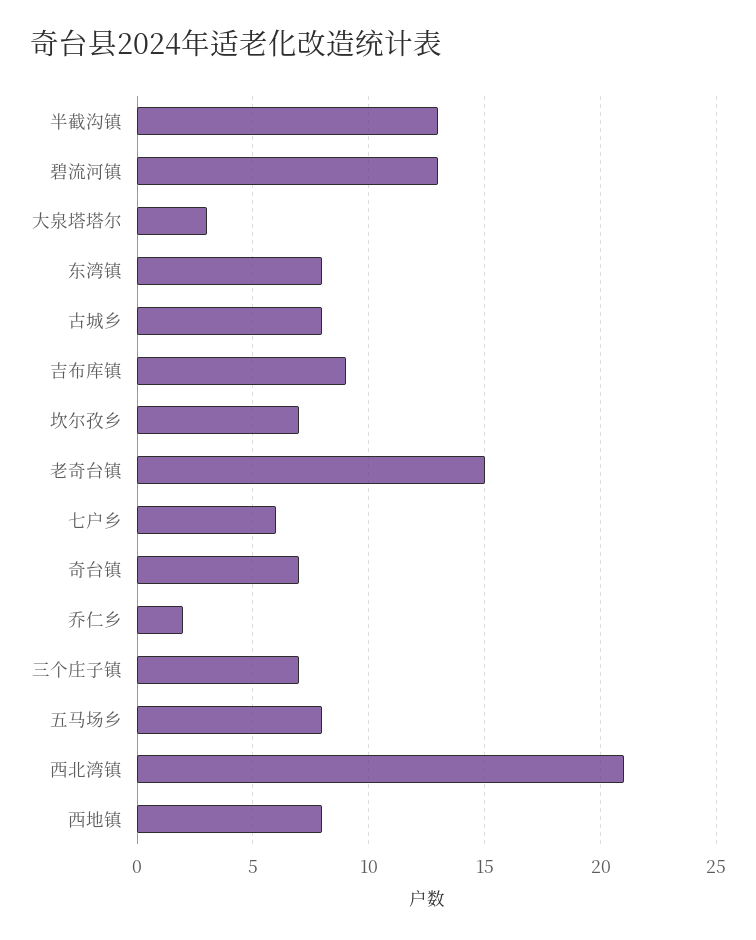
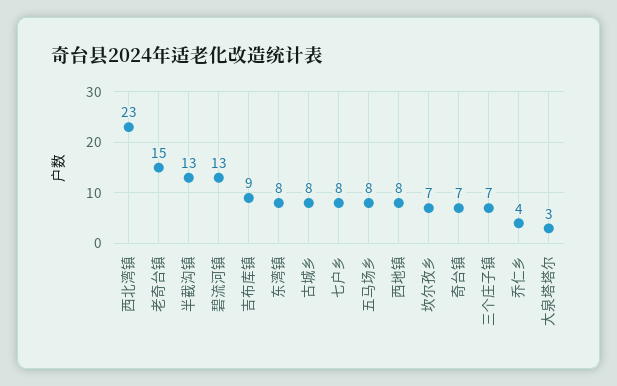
  {
    "半截沟镇": 13,
    "碧流河镇": 13,
    "大泉塔塔尔": 3,
    "东湾镇": 8,
    "古城乡": 8,
    "吉布库镇": 9,
    "坎尔孜乡": 7,
    "老奇台镇": 15,
-   "七户乡": 6,
+   "七户乡": 8,
    "奇台镇": 7,
-   "乔仁乡": 2,
+   "乔仁乡": 4,
    "三个庄子镇": 7,
    "五马场乡": 8,
-   "西北湾镇": 21,
+   "西北湾镇": 23,
    "西地镇": 8
  }

